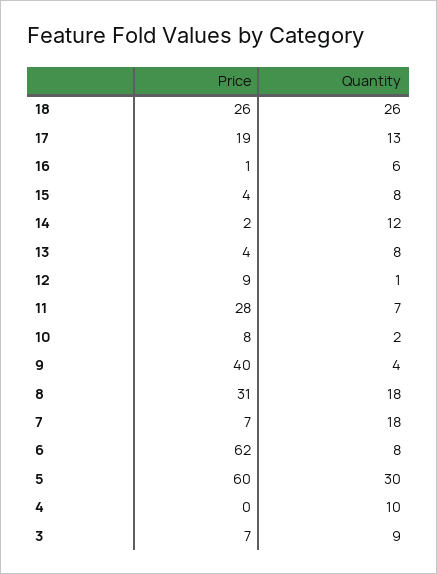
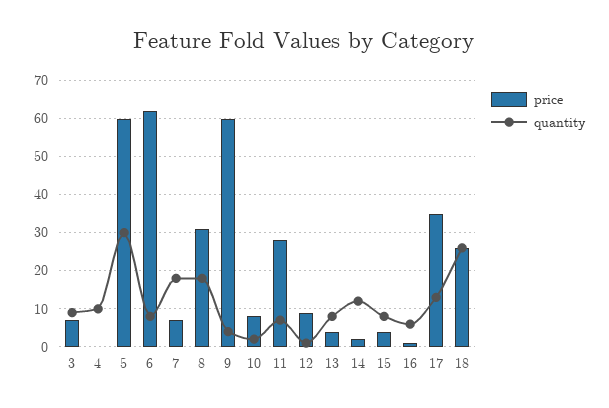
  {
    "Price": {
      "18": 26,
-     "17": 19,
+     "17": 35,
      "16": 1,
      "15": 4,
      "14": 2,
      "13": 4,
      "12": 9,
      "11": 28,
      "10": 8,
-     "9": 40,
+     "9": 60,
      "8": 31,
      "7": 7,
      "6": 62,
      "5": 60,
      "4": 0,
      "3": 7
    },
    "Quantity": {
      "18": 26,
      "17": 13,
      "16": 6,
      "15": 8,
      "14": 12,
      "13": 8,
      "12": 1,
      "11": 7,
      "10": 2,
      "9": 4,
      "8": 18,
      "7": 18,
      "6": 8,
      "5": 30,
      "4": 10,
      "3": 9
    }
  }

